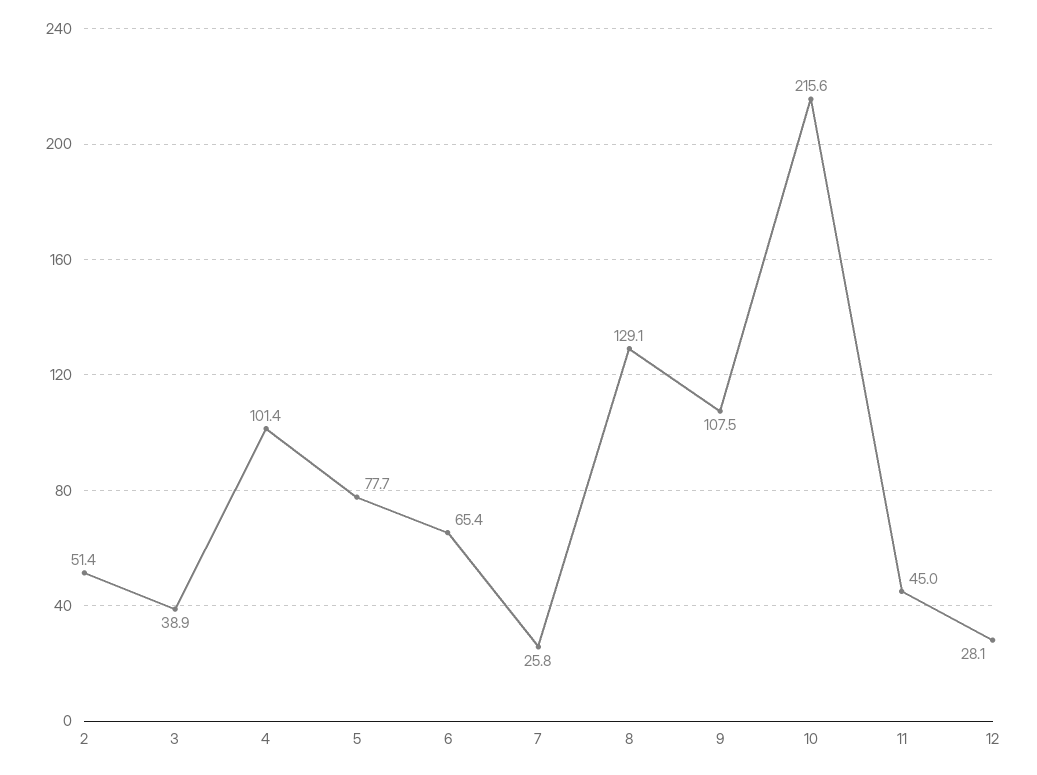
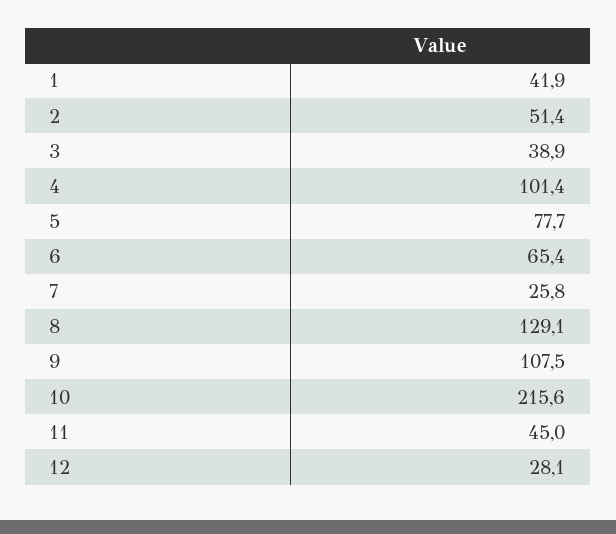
  {
    "2": 51.4,
    "3": 38.9,
    "4": 101.4,
    "5": 77.7,
    "6": 65.4,
    "7": 25.8,
    "8": 129.1,
    "9": 107.5,
    "10": 215.6,
    "11": 45,
-   "12": 28.1
+   "12": 28.1,
+   "1": 41.9
  }

